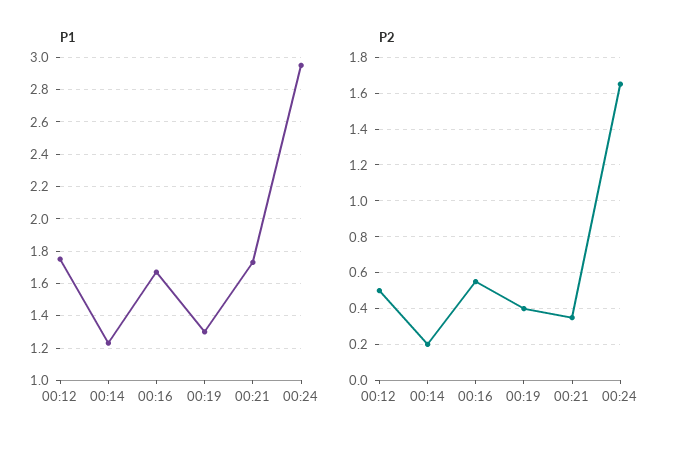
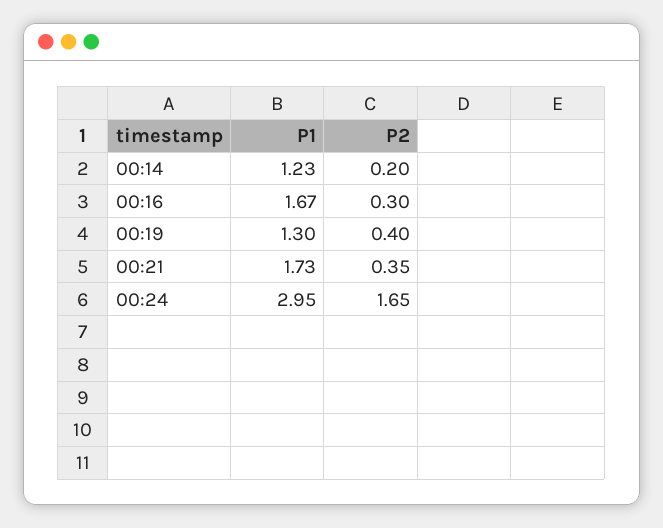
  {
    "P1": {
-     "00:12": 1.75,
      "00:14": 1.23,
      "00:16": 1.67,
      "00:19": 1.3,
      "00:21": 1.73,
      "00:24": 2.95
    },
    "P2": {
-     "00:12": 0.5,
      "00:14": 0.2,
-     "00:16": 0.55,
+     "00:16": 0.3,
      "00:19": 0.4,
      "00:21": 0.35,
      "00:24": 1.65
    }
  }

